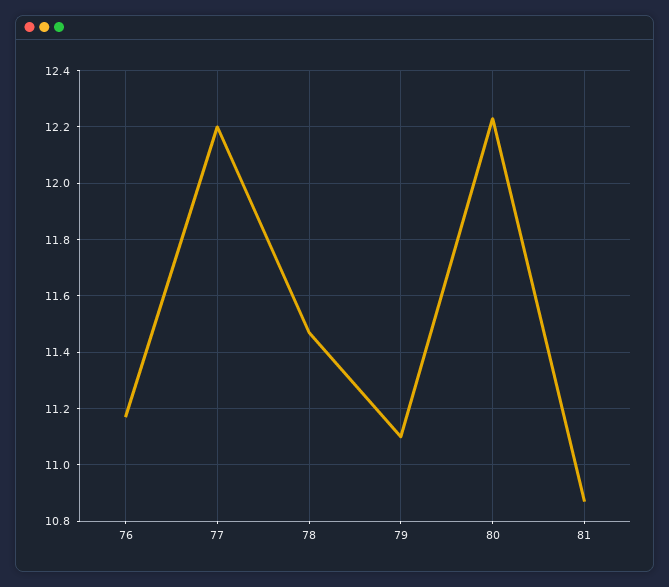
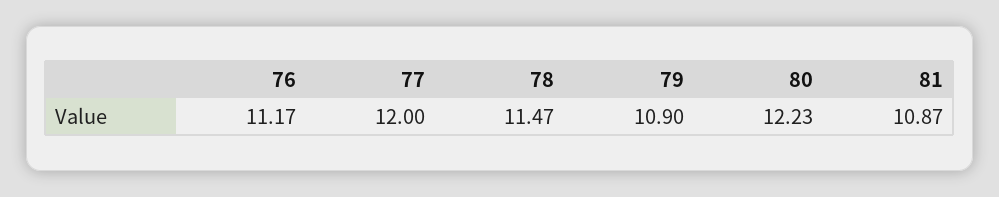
  {
    "76": 11.17,
-   "77": 12.2,
+   "77": 12,
    "78": 11.47,
-   "79": 11.1,
+   "79": 10.9,
    "80": 12.23,
    "81": 10.87
  }

